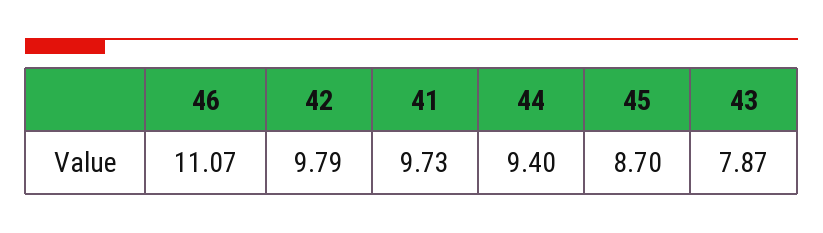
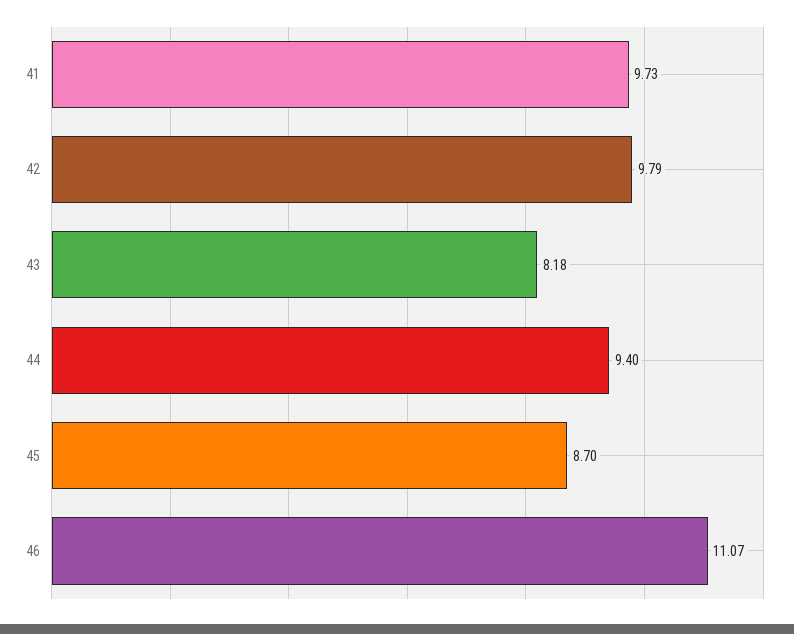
  {
    "46": 11.07,
    "42": 9.79,
    "41": 9.73,
    "44": 9.4,
    "45": 8.7,
-   "43": 7.87
+   "43": 8.18
  }

